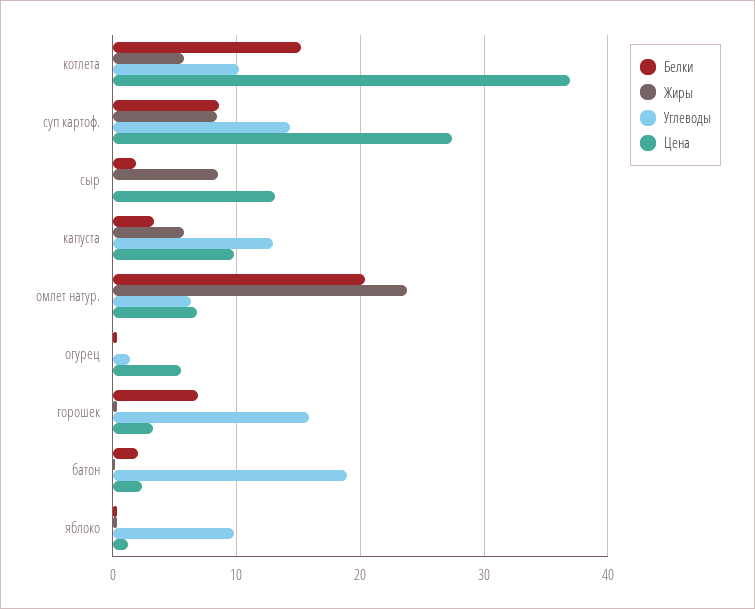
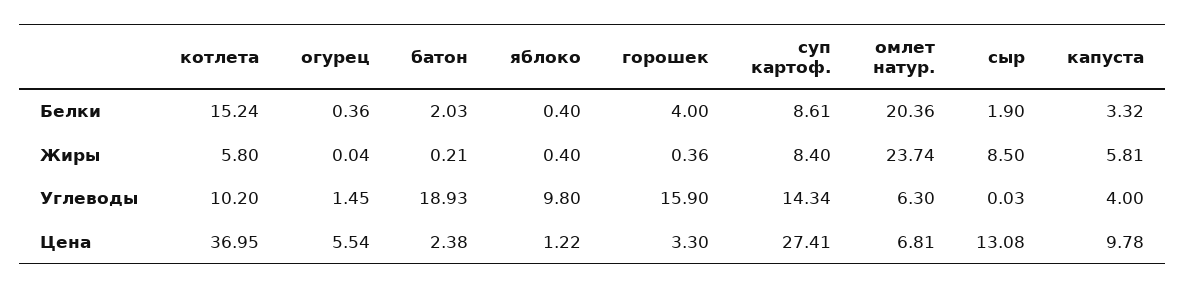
  {
    "Белки": {
      "котлета": 15.24,
      "суп картоф.": 8.61,
      "сыр": 1.9,
      "капуста": 3.32,
      "омлет натур.": 20.36,
      "огурец": 0.36,
-     "горошек": 7,
+     "горошек": 4,
      "батон": 2.03,
      "яблоко": 0.4
    },
    "Жиры": {
      "котлета": 5.8,
      "суп картоф.": 8.4,
      "сыр": 8.5,
      "капуста": 5.81,
      "омлет натур.": 23.74,
      "огурец": 0.04,
      "горошек": 0.36,
      "батон": 0.21,
      "яблоко": 0.4
    },
    "Углеводы": {
      "котлета": 10.2,
      "суп картоф.": 14.34,
      "сыр": 0.03,
-     "капуста": 13,
+     "капуста": 4,
      "омлет натур.": 6.3,
      "огурец": 1.45,
      "горошек": 15.9,
      "батон": 18.93,
      "яблоко": 9.8
    },
    "Цена": {
      "котлета": 36.95,
      "суп картоф.": 27.41,
      "сыр": 13.08,
      "капуста": 9.78,
      "омлет натур.": 6.81,
      "огурец": 5.54,
      "горошек": 3.3,
      "батон": 2.38,
      "яблоко": 1.22
    }
  }

